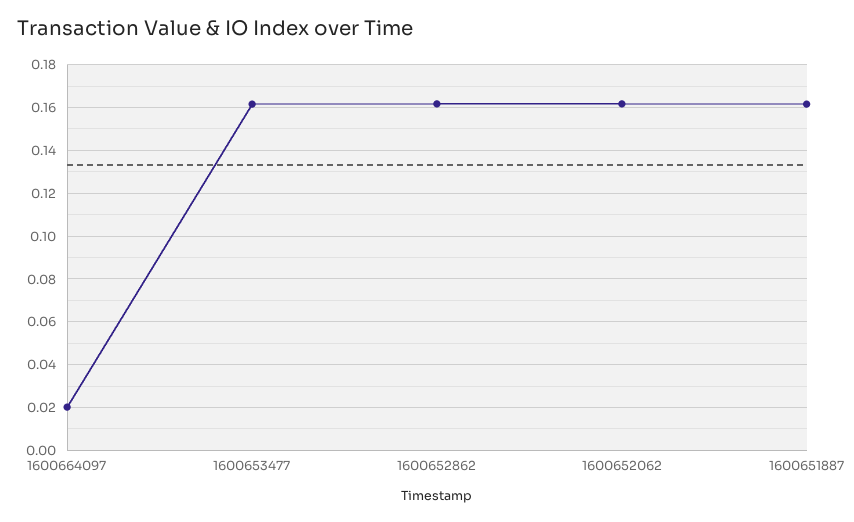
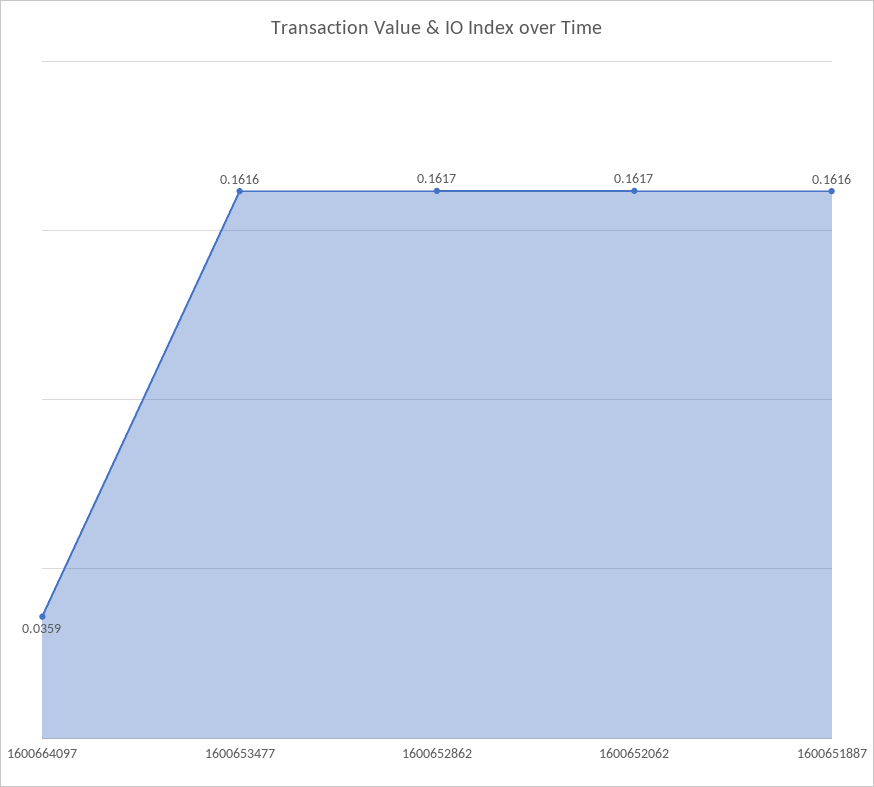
  {
-   "1600664097": 0.02,
+   "1600664097": 0.0359,
    "1600653477": 0.1616,
    "1600652862": 0.1617,
    "1600652062": 0.1617,
    "1600651887": 0.1616
  }

